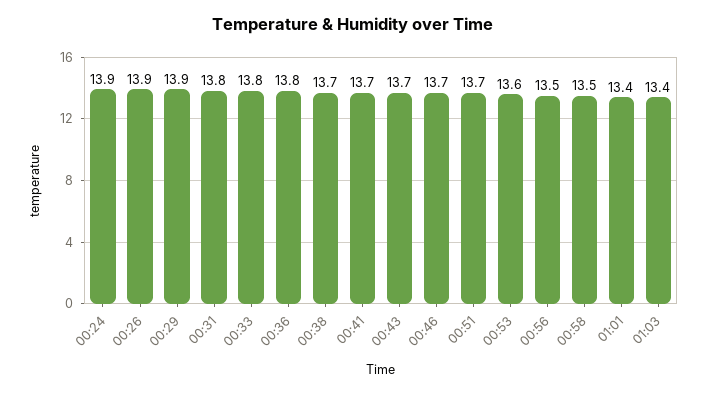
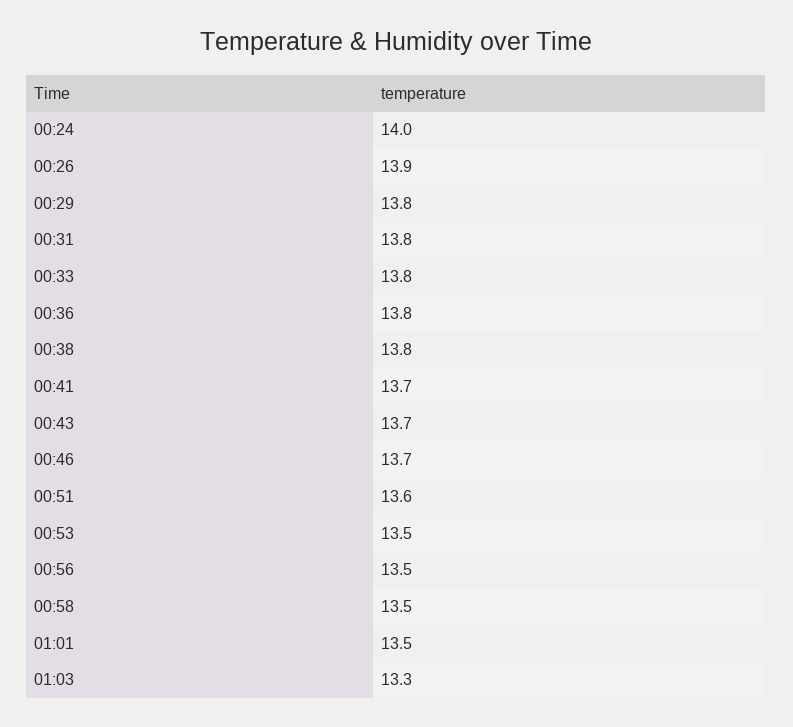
  {
-   "00:24": 13.9,
+   "00:24": 14,
    "00:26": 13.9,
-   "00:29": 13.9,
+   "00:29": 13.8,
    "00:31": 13.8,
    "00:33": 13.8,
    "00:36": 13.8,
-   "00:38": 13.7,
+   "00:38": 13.8,
    "00:41": 13.7,
    "00:43": 13.7,
    "00:46": 13.7,
-   "00:51": 13.7,
+   "00:51": 13.6,
-   "00:53": 13.6,
+   "00:53": 13.5,
    "00:56": 13.5,
    "00:58": 13.5,
-   "01:01": 13.4,
+   "01:01": 13.5,
-   "01:03": 13.4
+   "01:03": 13.3
  }

